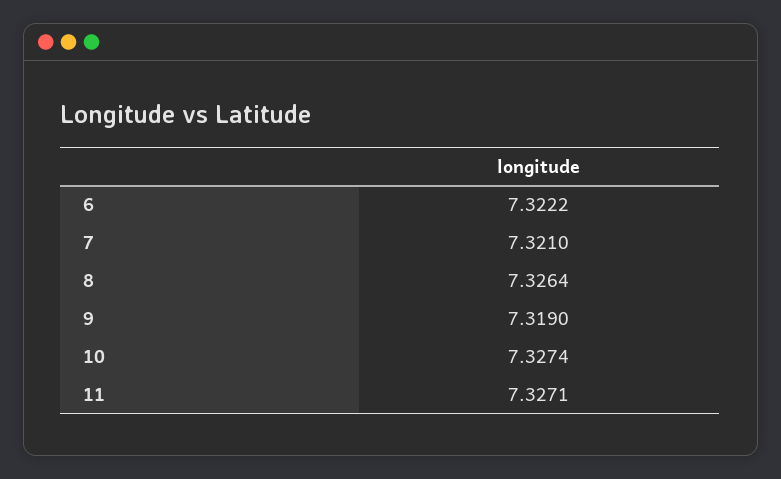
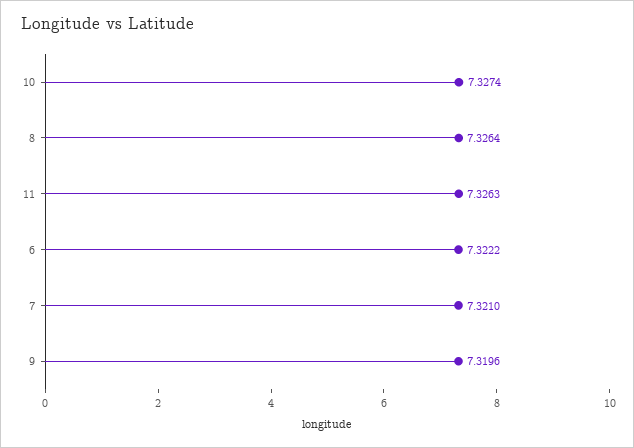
  {
    "6": 7.3222,
    "7": 7.321,
    "8": 7.3264,
-   "9": 7.319,
+   "9": 7.3196,
    "10": 7.3274,
-   "11": 7.3271
+   "11": 7.3263
  }

